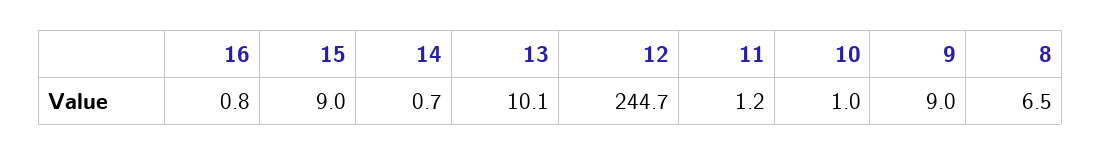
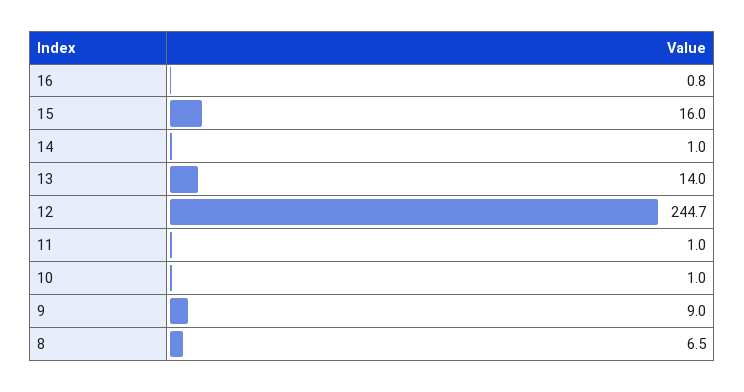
  {
    "16": 0.8,
-   "15": 9,
+   "15": 16,
-   "14": 0.7,
+   "14": 1,
-   "13": 10.1,
+   "13": 14,
    "12": 244.7,
-   "11": 1.2,
+   "11": 1,
    "10": 1,
    "9": 9,
    "8": 6.5
  }

